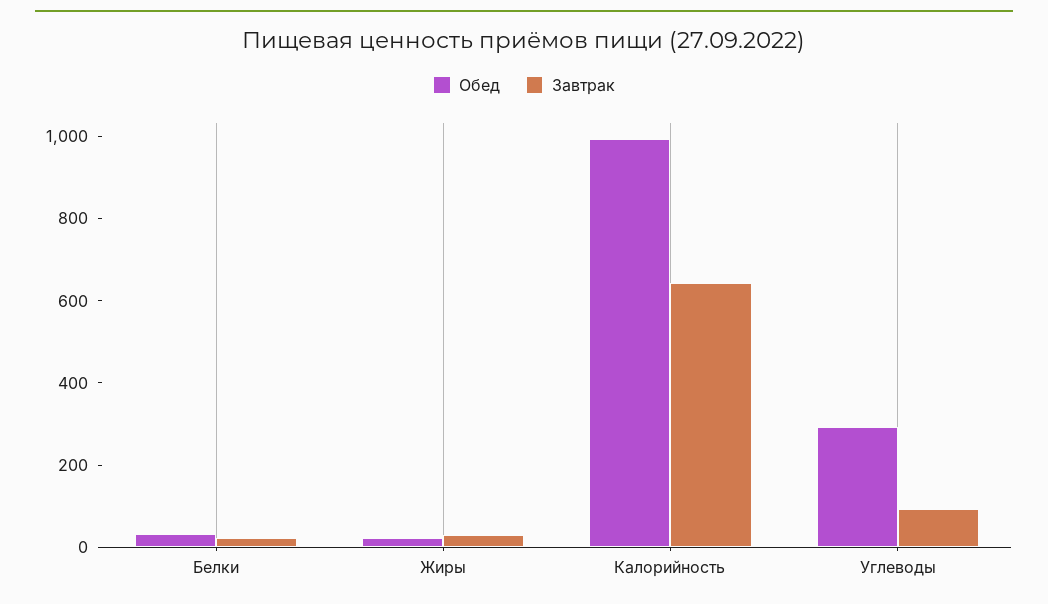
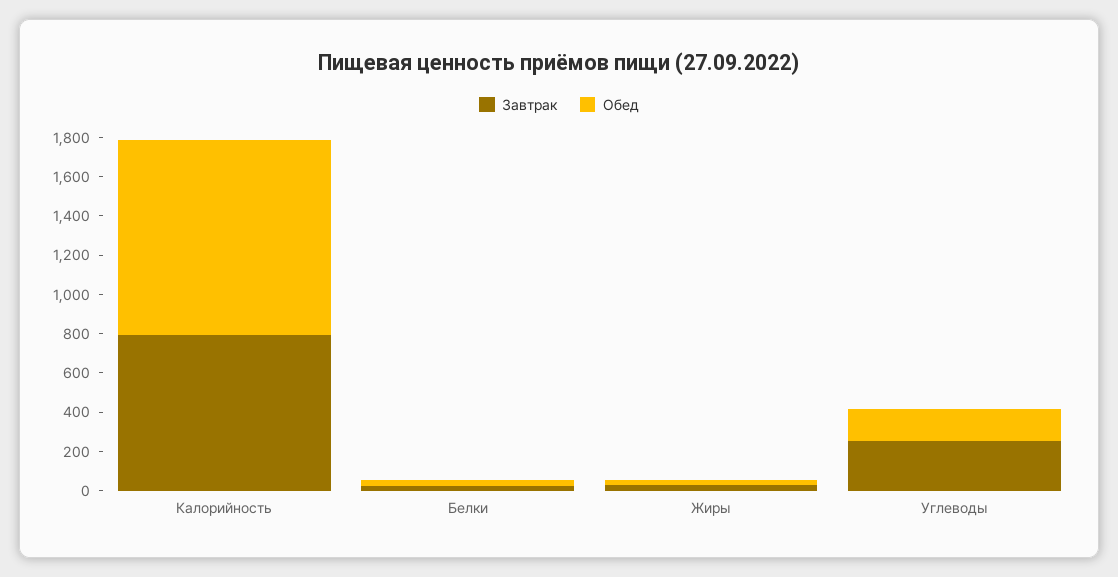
  {
    "Обед": {
      "Белки": 50,
      "Жиры": 0,
      "Калорийность": 1000,
-     "Углеводы": 300
+     "Углеводы": 150
    },
    "Завтрак": {
      "Белки": 0,
      "Жиры": 50,
-     "Калорийность": 650,
+     "Калорийность": 800,
-     "Углеводы": 100
+     "Углеводы": 250
    }
  }

